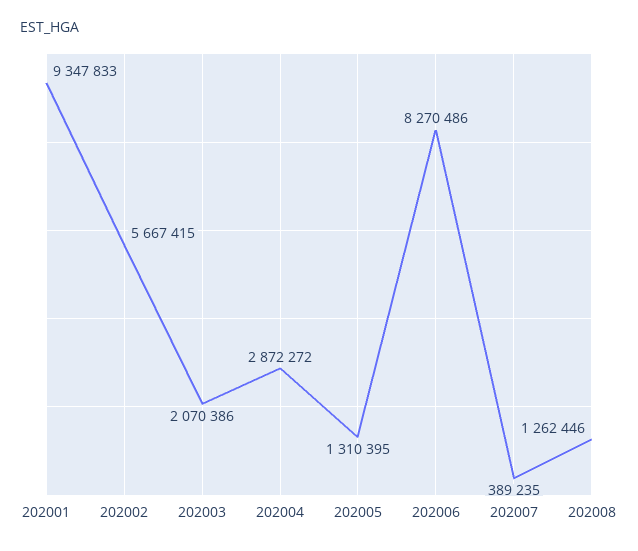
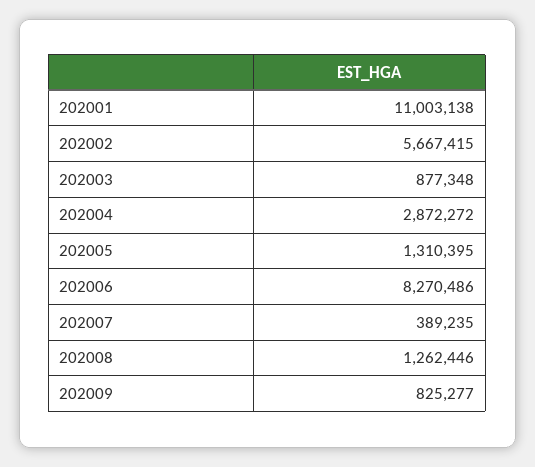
  {
-   "202001": 9347833,
+   "202001": 11003138,
    "202002": 5667415,
-   "202003": 2070386,
+   "202003": 877348,
    "202004": 2872272,
    "202005": 1310395,
    "202006": 8270486,
    "202007": 389235,
-   "202008": 1262446
+   "202008": 1262446,
+   "202009": 825277
  }

